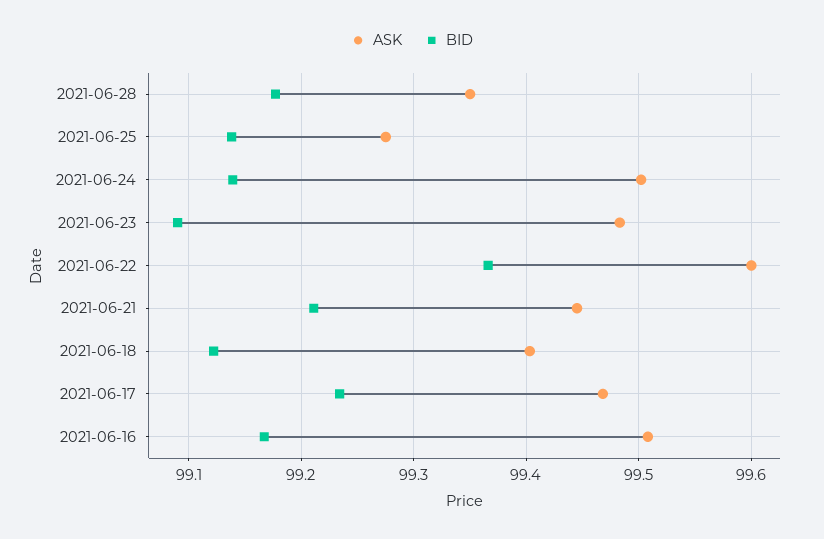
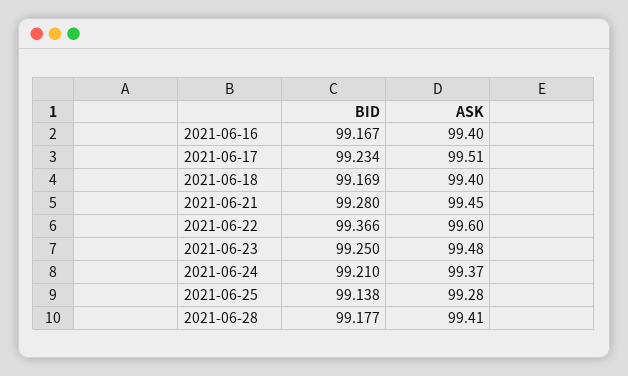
  {
    "ASK": {
-     "2021-06-28": 99.35,
+     "2021-06-28": 99.41,
      "2021-06-25": 99.28,
-     "2021-06-24": 99.5,
+     "2021-06-24": 99.37,
      "2021-06-23": 99.48,
      "2021-06-22": 99.6,
      "2021-06-21": 99.45,
      "2021-06-18": 99.4,
-     "2021-06-17": 99.47,
+     "2021-06-17": 99.51,
-     "2021-06-16": 99.51
+     "2021-06-16": 99.4
    },
    "BID": {
      "2021-06-28": 99.177,
      "2021-06-25": 99.138,
-     "2021-06-24": 99.14,
+     "2021-06-24": 99.21,
-     "2021-06-23": 99.09,
+     "2021-06-23": 99.25,
      "2021-06-22": 99.366,
-     "2021-06-21": 99.21,
+     "2021-06-21": 99.28,
-     "2021-06-18": 99.12,
+     "2021-06-18": 99.169,
      "2021-06-17": 99.234,
      "2021-06-16": 99.167
    }
  }

